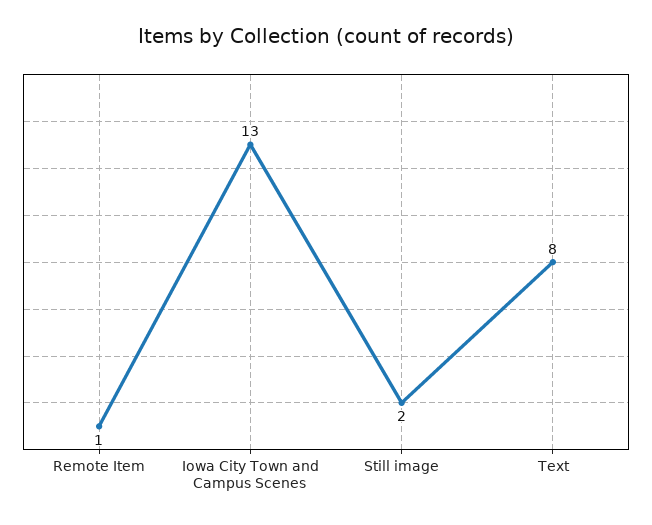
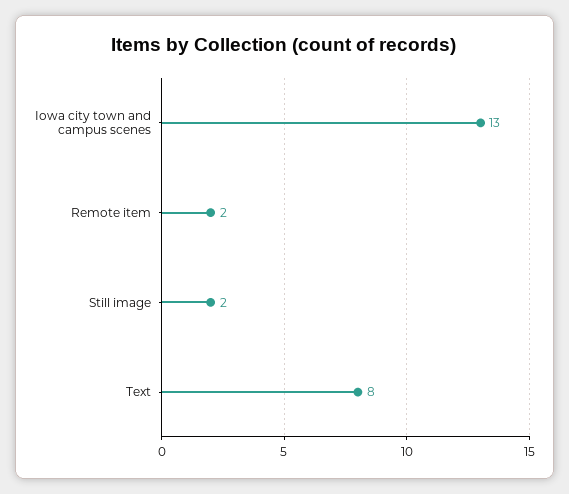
  {
-   "Remote Item": 1,
+   "Remote Item": 2,
    "Iowa City Town and Campus Scenes": 13,
    "Still image": 2,
    "Text": 8
  }

